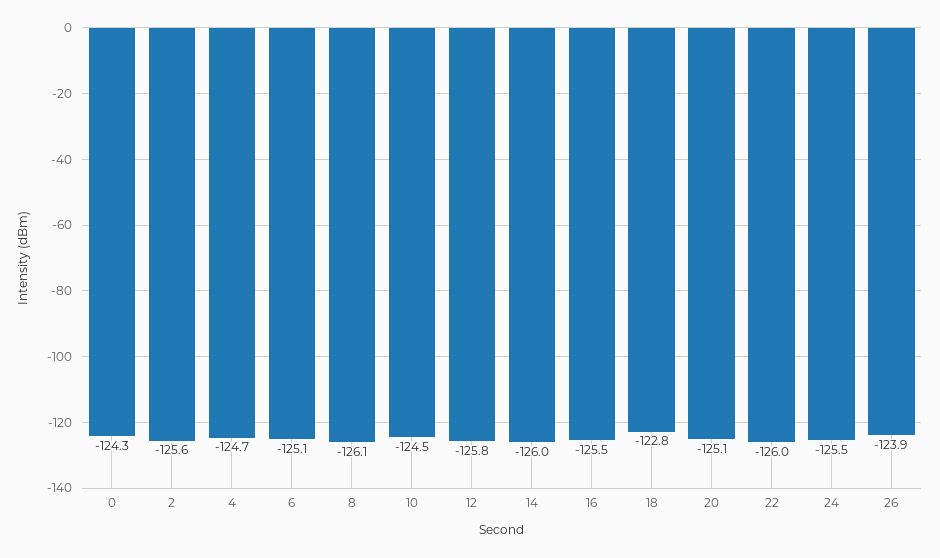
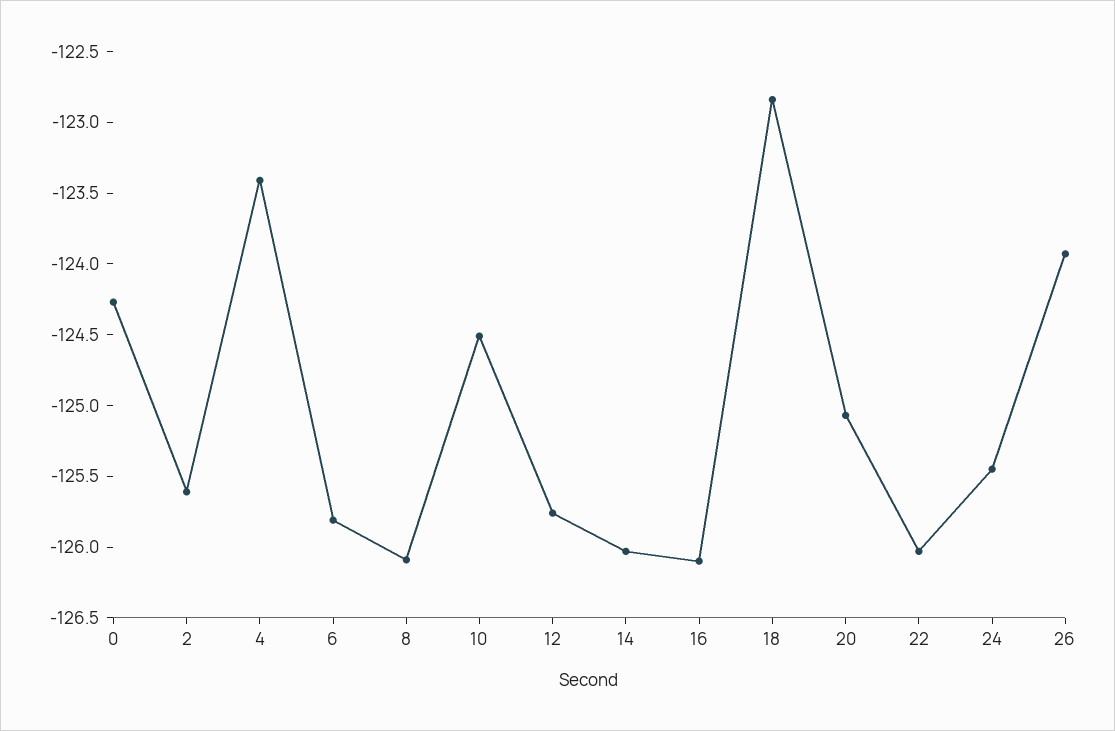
  {
    "0": -124.3,
    "2": -125.6,
-   "4": -124.7,
+   "4": -123.4,
-   "6": -125.1,
+   "6": -125.8,
    "8": -126.1,
    "10": -124.5,
    "12": -125.8,
    "14": -126,
-   "16": -125.5,
+   "16": -126.1,
    "18": -122.8,
    "20": -125.1,
    "22": -126,
    "24": -125.5,
    "26": -123.9
  }

